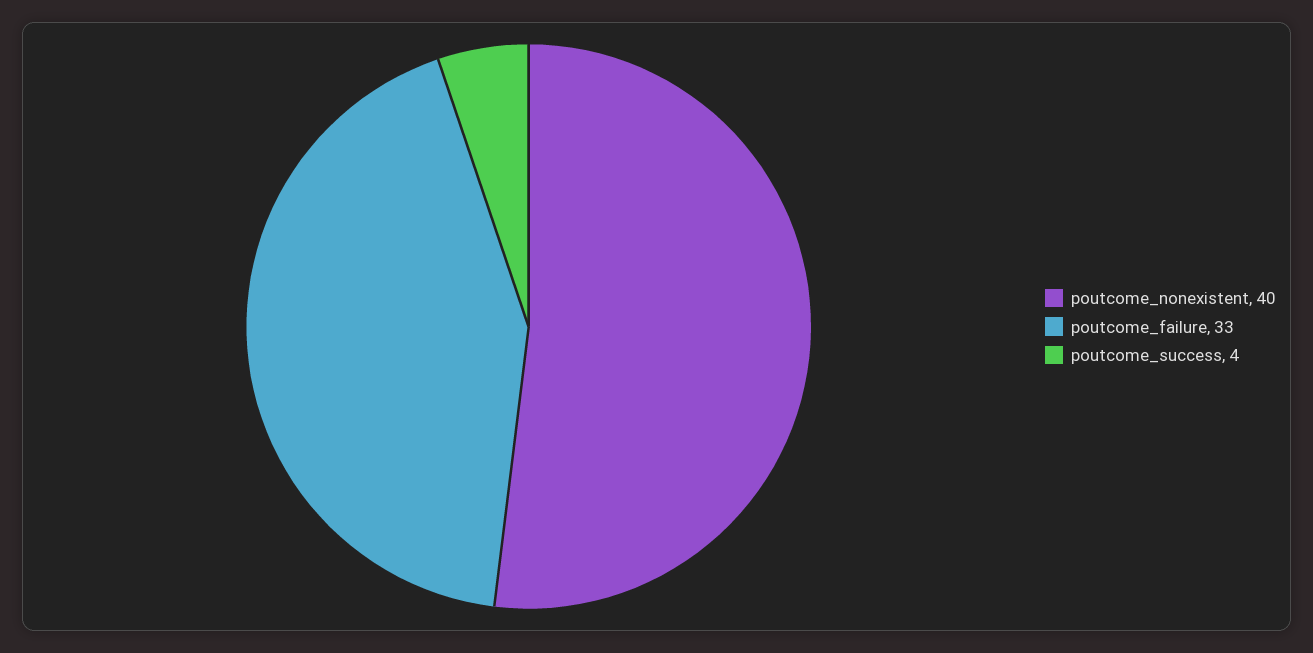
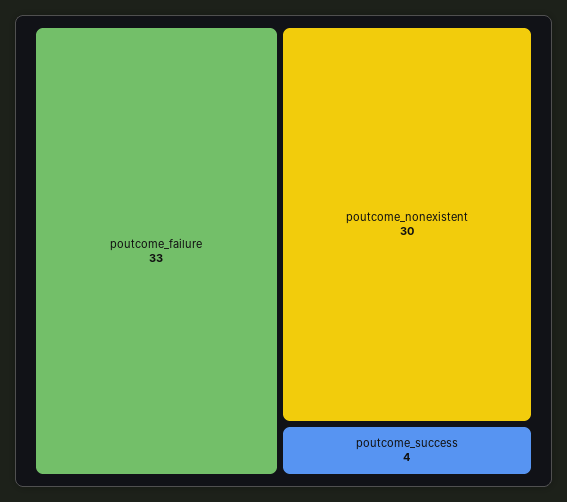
  {
-   "poutcome_nonexistent": 40,
+   "poutcome_nonexistent": 30,
    "poutcome_failure": 33,
    "poutcome_success": 4
  }

